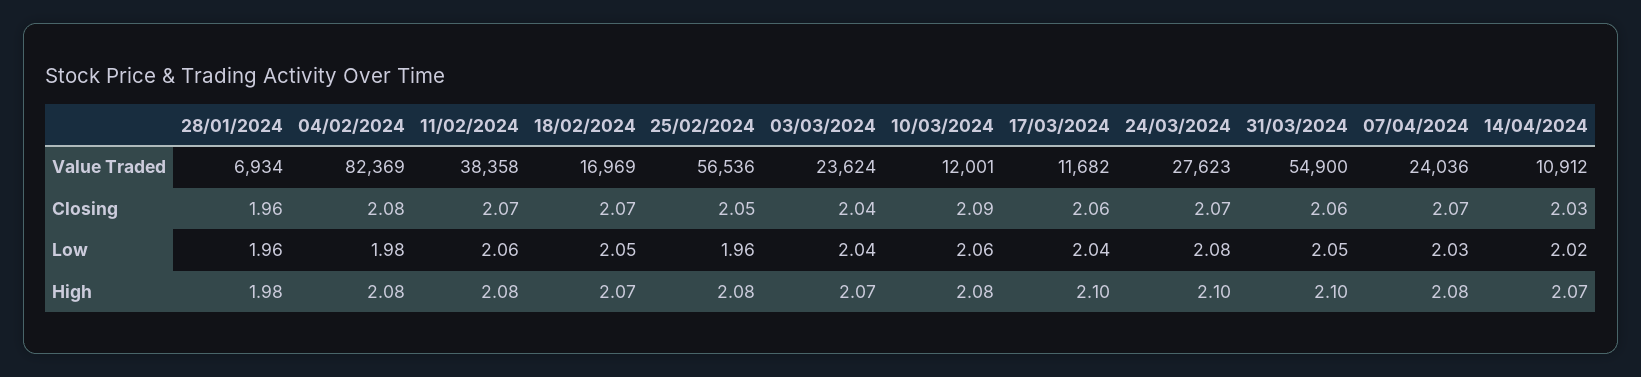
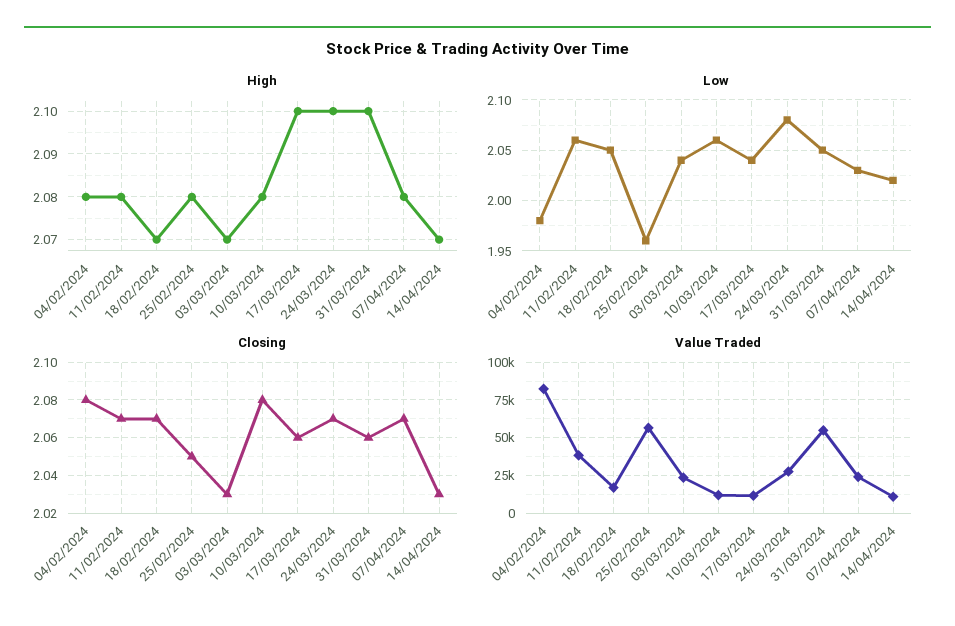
  {
    "Value Traded": {
-     "28/01/2024": 6934,
      "04/02/2024": 82369,
      "11/02/2024": 38358,
      "18/02/2024": 16969,
      "25/02/2024": 56536,
      "03/03/2024": 23624,
      "10/03/2024": 12001,
      "17/03/2024": 11682,
      "24/03/2024": 27623,
      "31/03/2024": 54900,
      "07/04/2024": 24036,
      "14/04/2024": 10912
    },
    "Closing": {
-     "28/01/2024": 1.96,
      "04/02/2024": 2.08,
      "11/02/2024": 2.07,
      "18/02/2024": 2.07,
      "25/02/2024": 2.05,
-     "03/03/2024": 2.04,
+     "03/03/2024": 2.03,
-     "10/03/2024": 2.09,
+     "10/03/2024": 2.08,
      "17/03/2024": 2.06,
      "24/03/2024": 2.07,
      "31/03/2024": 2.06,
      "07/04/2024": 2.07,
      "14/04/2024": 2.03
    },
    "Low": {
-     "28/01/2024": 1.96,
      "04/02/2024": 1.98,
      "11/02/2024": 2.06,
      "18/02/2024": 2.05,
      "25/02/2024": 1.96,
      "03/03/2024": 2.04,
      "10/03/2024": 2.06,
      "17/03/2024": 2.04,
      "24/03/2024": 2.08,
      "31/03/2024": 2.05,
      "07/04/2024": 2.03,
      "14/04/2024": 2.02
    },
    "High": {
-     "28/01/2024": 1.98,
      "04/02/2024": 2.08,
      "11/02/2024": 2.08,
      "18/02/2024": 2.07,
      "25/02/2024": 2.08,
      "03/03/2024": 2.07,
      "10/03/2024": 2.08,
      "17/03/2024": 2.1,
      "24/03/2024": 2.1,
      "31/03/2024": 2.1,
      "07/04/2024": 2.08,
      "14/04/2024": 2.07
    }
  }

